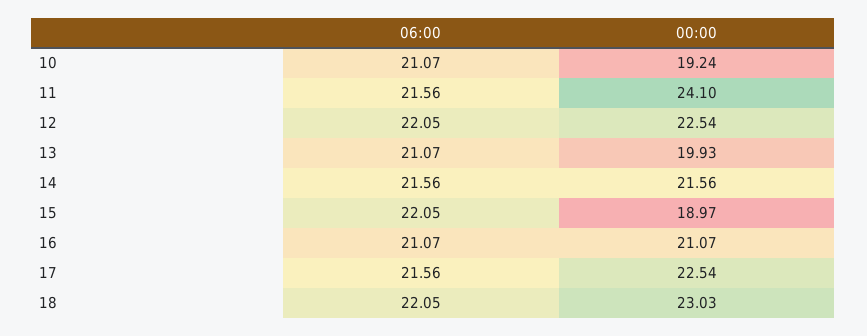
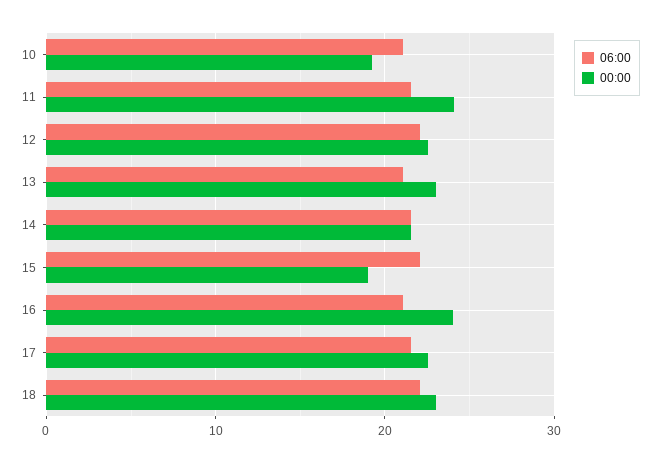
  {
    "06:00": {
      "10": 21.07,
      "11": 21.56,
      "12": 22.05,
      "13": 21.07,
      "14": 21.56,
      "15": 22.05,
      "16": 21.07,
      "17": 21.56,
      "18": 22.05
    },
    "00:00": {
      "10": 19.24,
      "11": 24.1,
      "12": 22.54,
-     "13": 19.93,
+     "13": 23,
      "14": 21.56,
      "15": 18.97,
-     "16": 21.07,
+     "16": 24,
      "17": 22.54,
      "18": 23.03
    }
  }

